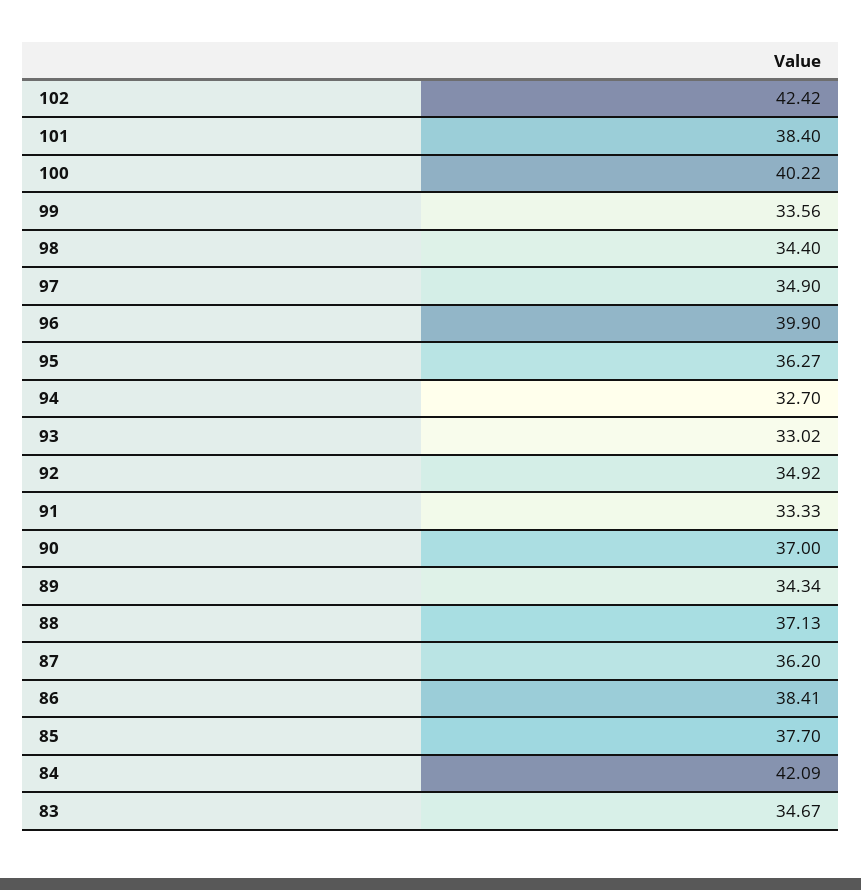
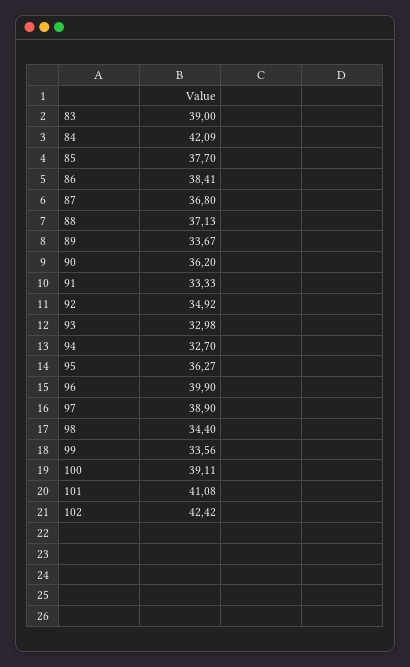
  {
    "102": 42.42,
-   "101": 38.4,
+   "101": 41.08,
-   "100": 40.22,
+   "100": 39.11,
    "99": 33.56,
    "98": 34.4,
-   "97": 34.9,
+   "97": 38.9,
    "96": 39.9,
    "95": 36.27,
    "94": 32.7,
-   "93": 33.02,
+   "93": 32.98,
    "92": 34.92,
    "91": 33.33,
-   "90": 37,
+   "90": 36.2,
-   "89": 34.34,
+   "89": 33.67,
    "88": 37.13,
-   "87": 36.2,
+   "87": 36.8,
    "86": 38.41,
    "85": 37.7,
    "84": 42.09,
-   "83": 34.67
+   "83": 39
  }

